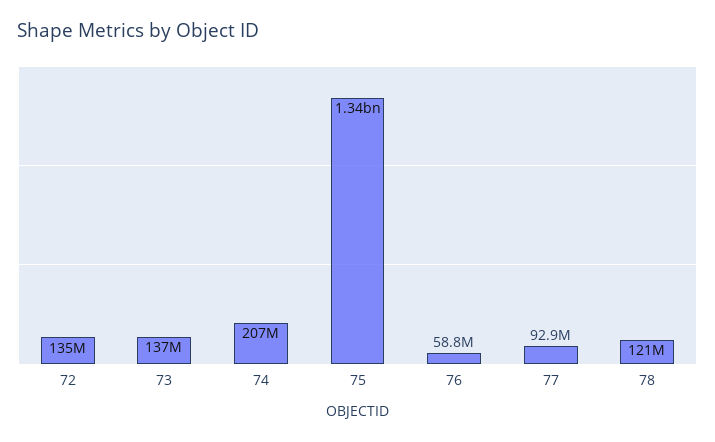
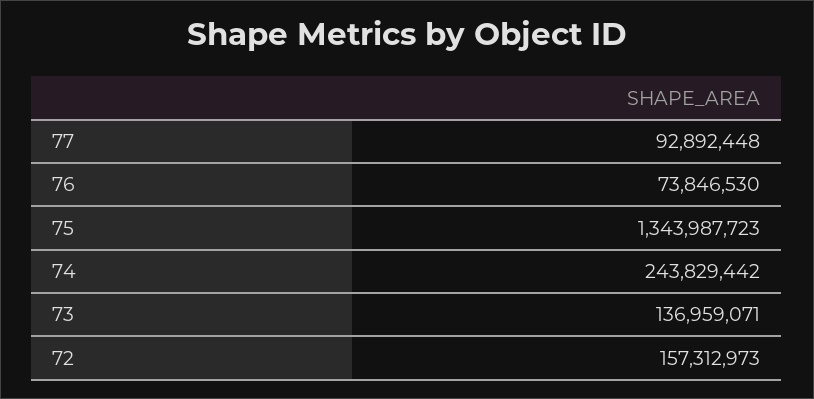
  {
-   "72": 135000000,
+   "72": 157312973,
    "73": 136959071,
-   "74": 207000000,
+   "74": 243829442,
    "75": 1343987723,
-   "76": 58800000,
+   "76": 73846530,
-   "77": 92892448,
+   "77": 92892448
-   "78": 121000000
  }

